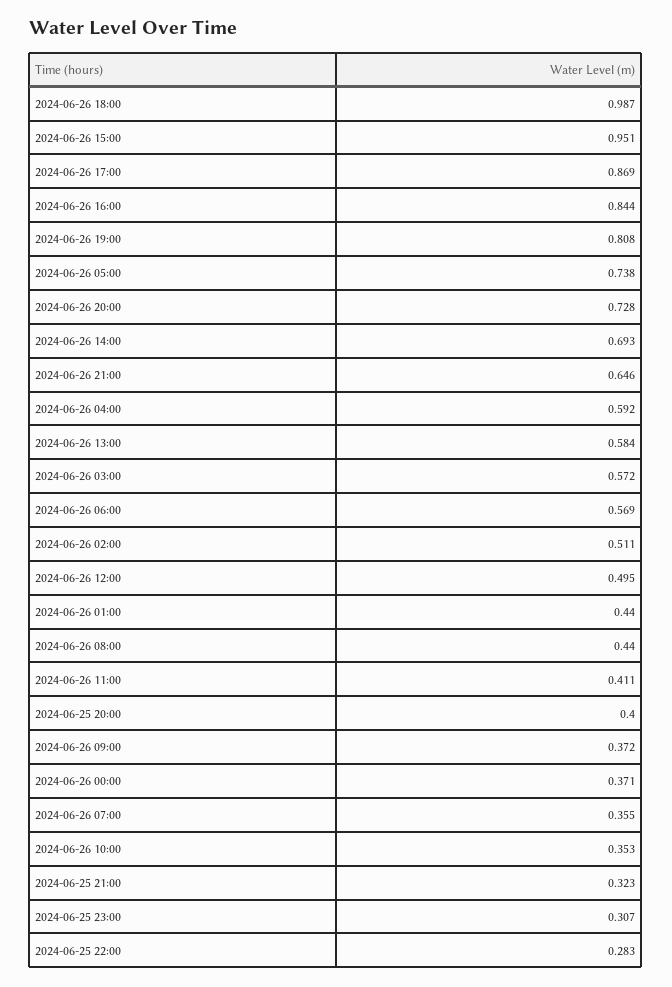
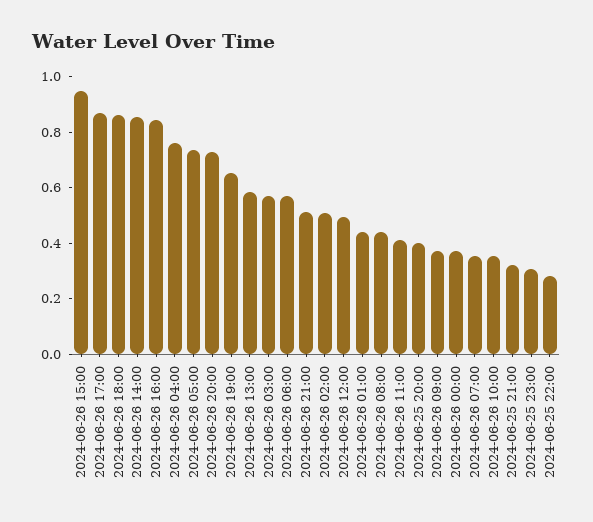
  {
-   "2024-06-26 18:00": 0.987,
+   "2024-06-26 18:00": 0.85,
    "2024-06-26 15:00": 0.951,
    "2024-06-26 17:00": 0.869,
    "2024-06-26 16:00": 0.844,
-   "2024-06-26 19:00": 0.808,
+   "2024-06-26 19:00": 0.65,
    "2024-06-26 05:00": 0.738,
    "2024-06-26 20:00": 0.728,
-   "2024-06-26 14:00": 0.693,
+   "2024-06-26 14:00": 0.85,
-   "2024-06-26 21:00": 0.646,
+   "2024-06-26 21:00": 0.5,
-   "2024-06-26 04:00": 0.592,
+   "2024-06-26 04:00": 0.75,
    "2024-06-26 13:00": 0.584,
    "2024-06-26 03:00": 0.572,
    "2024-06-26 06:00": 0.569,
    "2024-06-26 02:00": 0.511,
    "2024-06-26 12:00": 0.495,
    "2024-06-26 01:00": 0.44,
    "2024-06-26 08:00": 0.44,
    "2024-06-26 11:00": 0.411,
    "2024-06-25 20:00": 0.4,
    "2024-06-26 09:00": 0.372,
    "2024-06-26 00:00": 0.371,
    "2024-06-26 07:00": 0.355,
    "2024-06-26 10:00": 0.353,
    "2024-06-25 21:00": 0.323,
    "2024-06-25 23:00": 0.307,
    "2024-06-25 22:00": 0.283
  }

